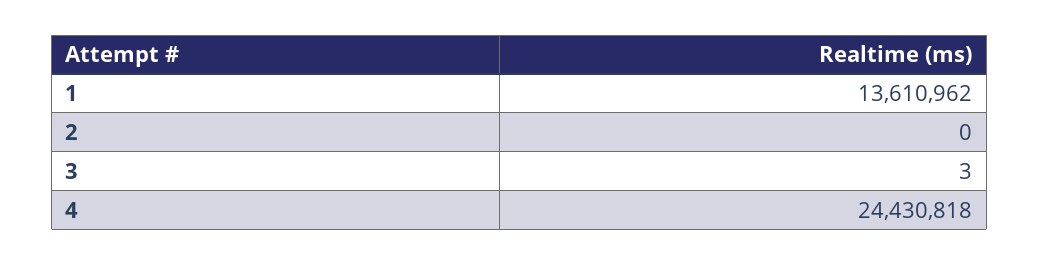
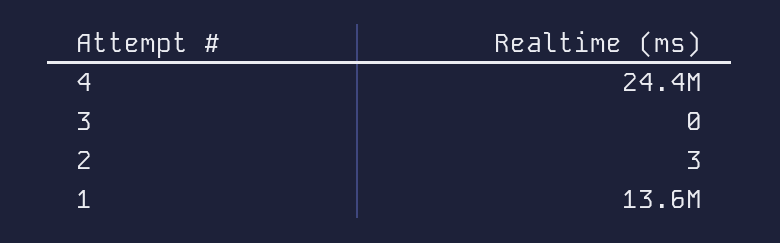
  {
    "1": 13610962,
-   "2": 0,
+   "2": 3,
-   "3": 3,
+   "3": 0,
    "4": 24430818
  }

